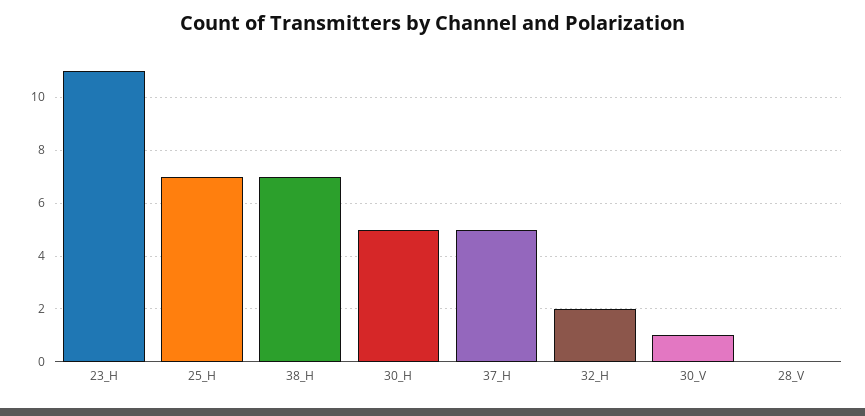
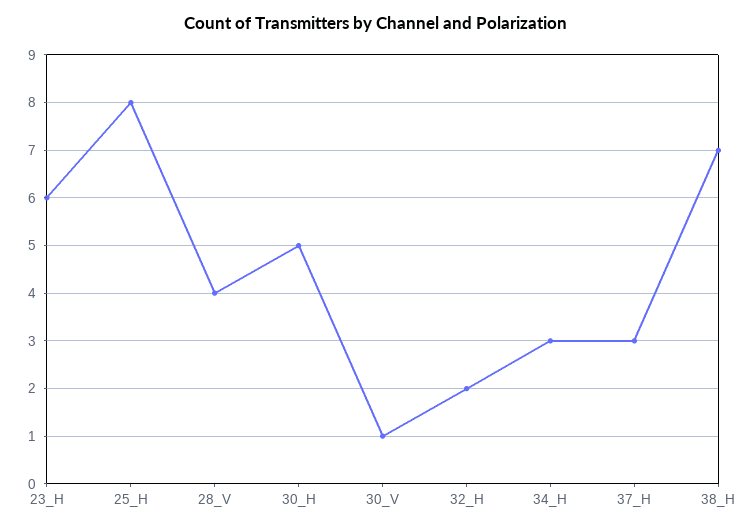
  {
-   "23_H": 11,
+   "23_H": 6,
-   "25_H": 7,
+   "25_H": 8,
    "38_H": 7,
    "30_H": 5,
-   "37_H": 5,
+   "37_H": 3,
    "32_H": 2,
    "30_V": 1,
-   "28_V": 0
+   "28_V": 4,
+   "34_H": 3
  }

